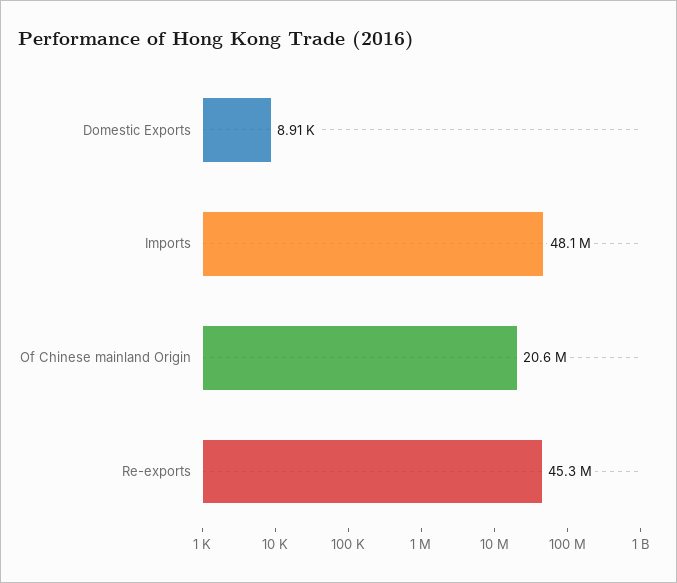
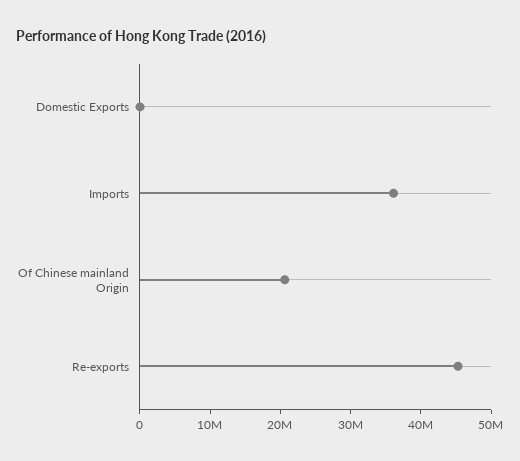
  {
    "Domestic Exports": 8910,
-   "Imports": 48100000,
+   "Imports": 36000000,
    "Of Chinese mainland Origin": 20600000,
    "Re-exports": 45300000
  }

